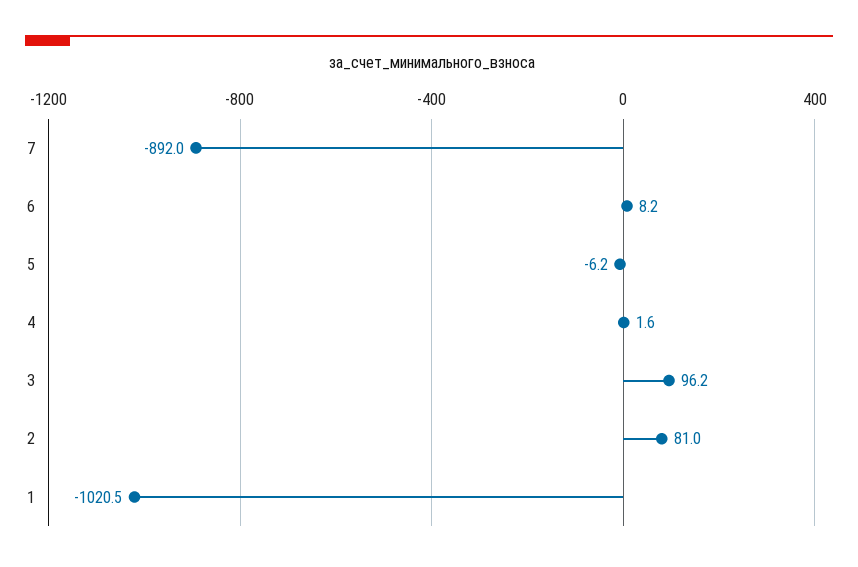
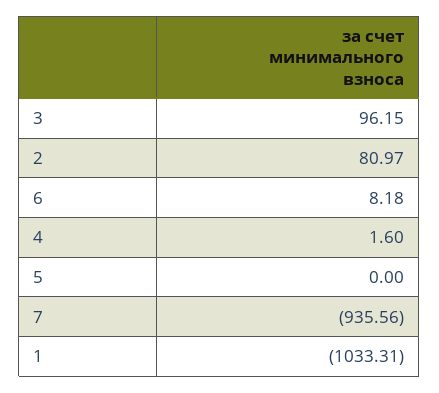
  {
-   "7": -892,
+   "7": -935.56,
    "6": 8.18,
-   "5": -6.2,
+   "5": 0,
    "4": 1.6,
    "3": 96.15,
    "2": 80.97,
-   "1": -1020.5
+   "1": -1033.31
  }

